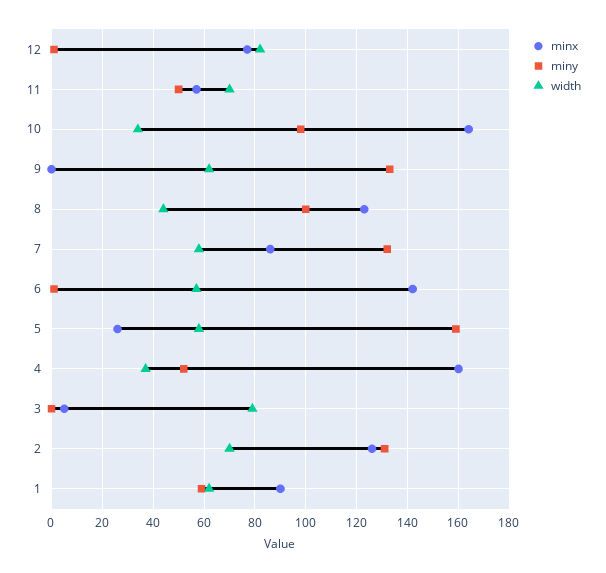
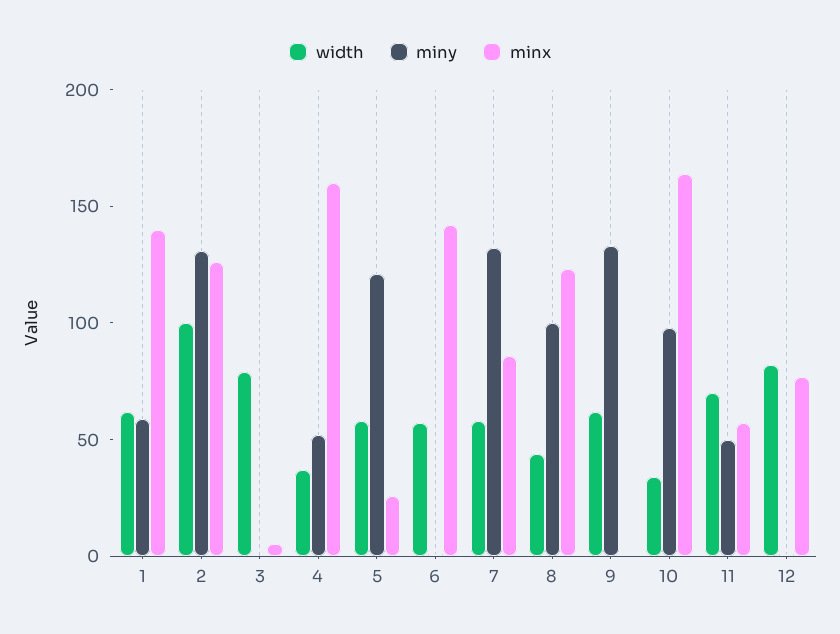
  {
    "minx": {
      "12": 75,
      "11": 55,
      "10": 165,
      "9": 0,
      "8": 125,
      "7": 85,
      "6": 140,
      "5": 25,
      "4": 160,
      "3": 5,
      "2": 125,
-     "1": 90
+     "1": 140
    },
    "miny": {
      "12": 0,
      "11": 50,
      "10": 100,
      "9": 135,
      "8": 100,
      "7": 130,
      "6": 0,
-     "5": 160,
+     "5": 120,
      "4": 50,
      "3": 0,
      "2": 130,
      "1": 60
    },
    "width": {
      "12": 80,
      "11": 70,
      "10": 35,
      "9": 60,
      "8": 45,
      "7": 60,
      "6": 55,
      "5": 60,
      "4": 35,
      "3": 80,
-     "2": 70,
+     "2": 100,
      "1": 60
    }
  }

